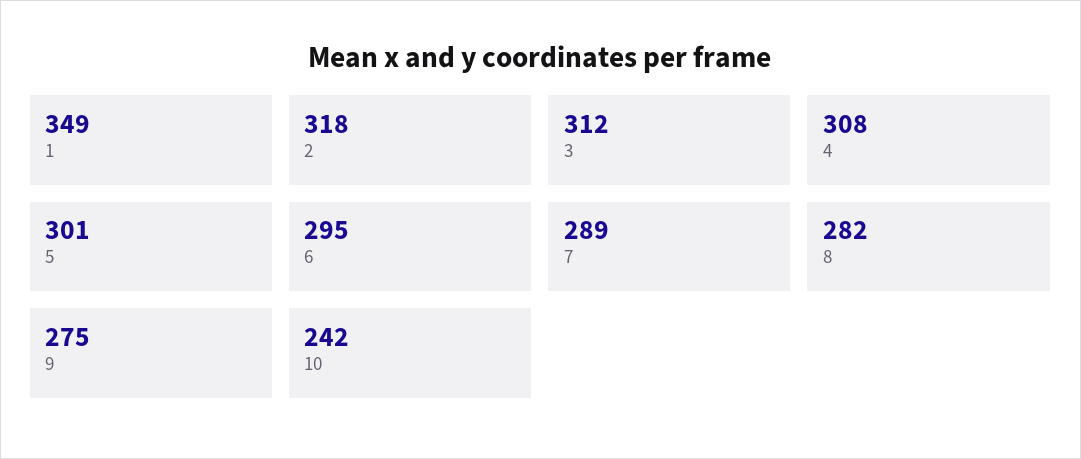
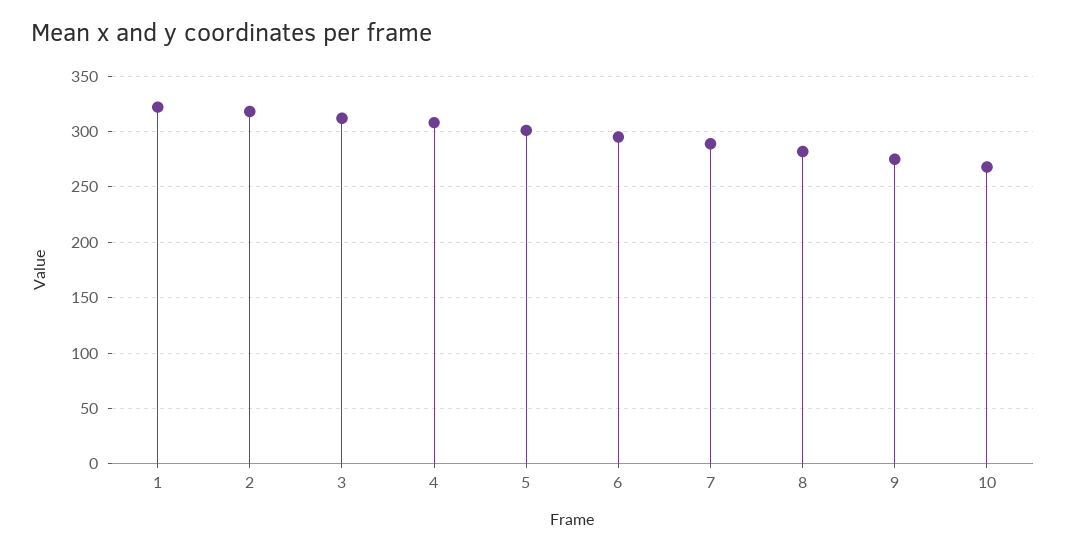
  {
-   "1": 349,
+   "1": 320,
    "2": 318,
    "3": 312,
    "4": 308,
    "5": 301,
    "6": 295,
    "7": 289,
    "8": 282,
    "9": 275,
-   "10": 242
+   "10": 270
  }

